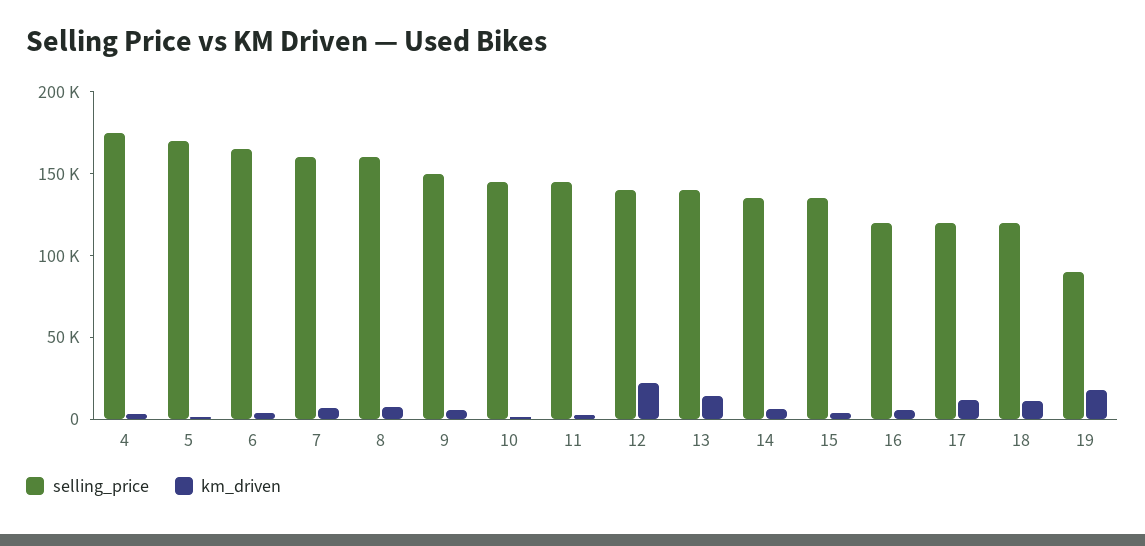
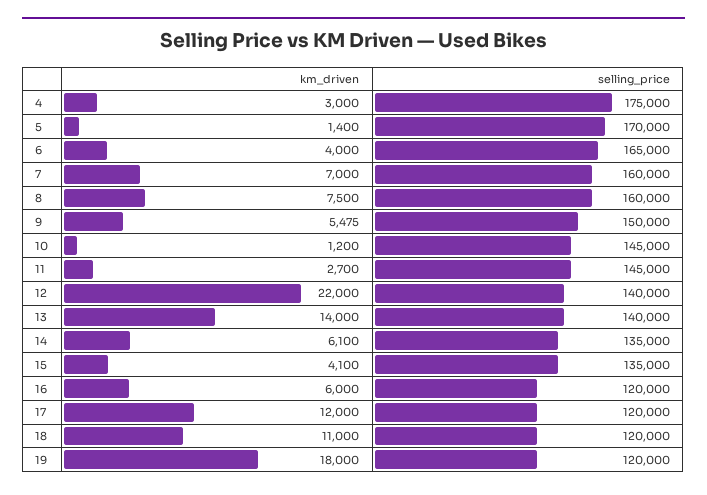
  {
    "selling_price": {
      "4": 175000,
      "5": 170000,
      "6": 165000,
      "7": 160000,
      "8": 160000,
      "9": 150000,
      "10": 145000,
      "11": 145000,
      "12": 140000,
      "13": 140000,
      "14": 135000,
      "15": 135000,
      "16": 120000,
      "17": 120000,
      "18": 120000,
-     "19": 90000
+     "19": 120000
    },
    "km_driven": {
      "4": 3000,
      "5": 1400,
      "6": 4000,
      "7": 7000,
      "8": 7500,
      "9": 5475,
      "10": 1200,
      "11": 2700,
      "12": 22000,
      "13": 14000,
      "14": 6100,
      "15": 4100,
      "16": 6000,
      "17": 12000,
      "18": 11000,
      "19": 18000
    }
  }

